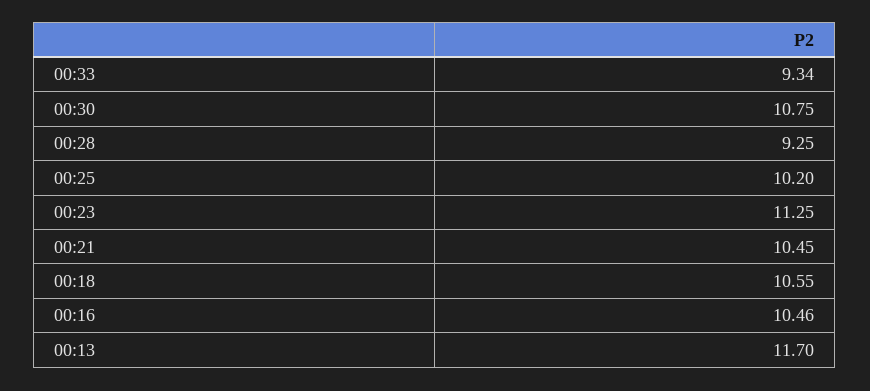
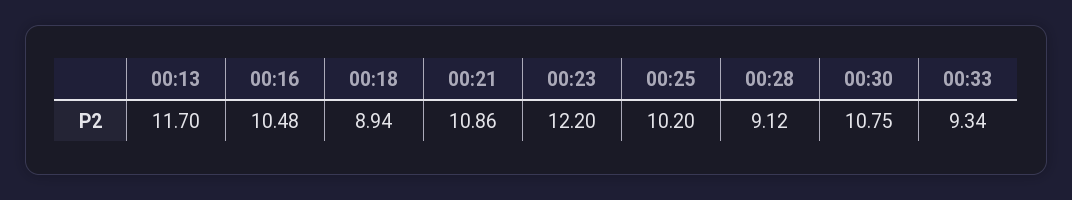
  {
    "00:33": 9.34,
    "00:30": 10.75,
-   "00:28": 9.25,
+   "00:28": 9.12,
    "00:25": 10.2,
-   "00:23": 11.25,
+   "00:23": 12.2,
-   "00:21": 10.45,
+   "00:21": 10.86,
-   "00:18": 10.55,
+   "00:18": 8.94,
-   "00:16": 10.46,
+   "00:16": 10.48,
    "00:13": 11.7
  }

